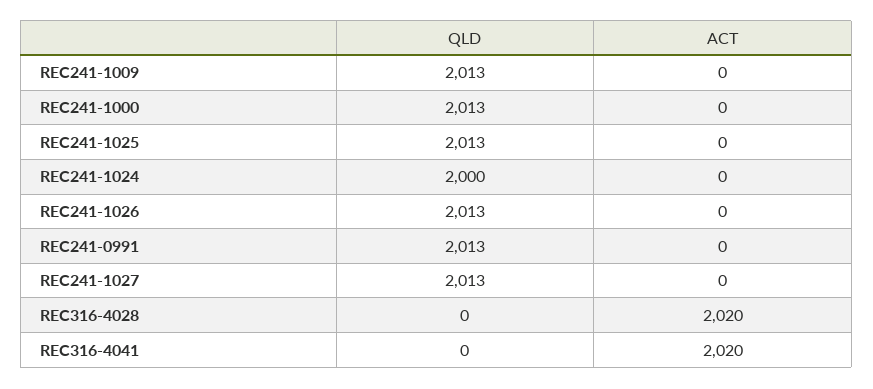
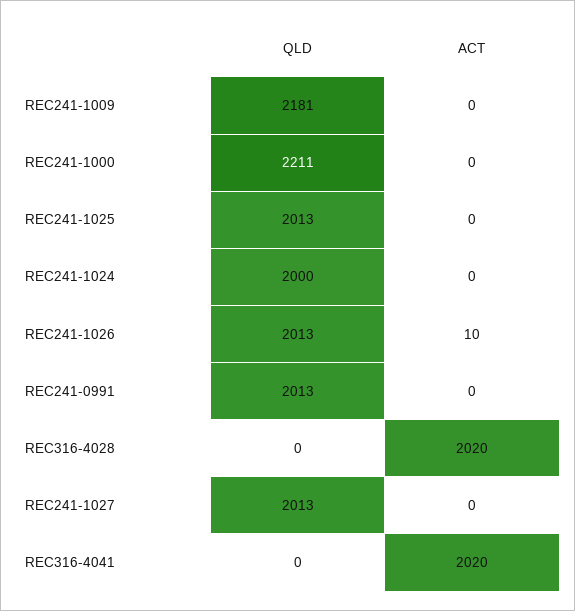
  {
    "QLD": {
-     "REC241-1009": 2013,
+     "REC241-1009": 2181,
-     "REC241-1000": 2013,
+     "REC241-1000": 2211,
      "REC241-1025": 2013,
      "REC241-1024": 2000,
      "REC241-1026": 2013,
      "REC241-0991": 2013,
      "REC241-1027": 2013,
      "REC316-4028": 0,
      "REC316-4041": 0
    },
    "ACT": {
      "REC241-1009": 0,
      "REC241-1000": 0,
      "REC241-1025": 0,
      "REC241-1024": 0,
-     "REC241-1026": 0,
+     "REC241-1026": 10,
      "REC241-0991": 0,
      "REC241-1027": 0,
      "REC316-4028": 2020,
      "REC316-4041": 2020
    }
  }

